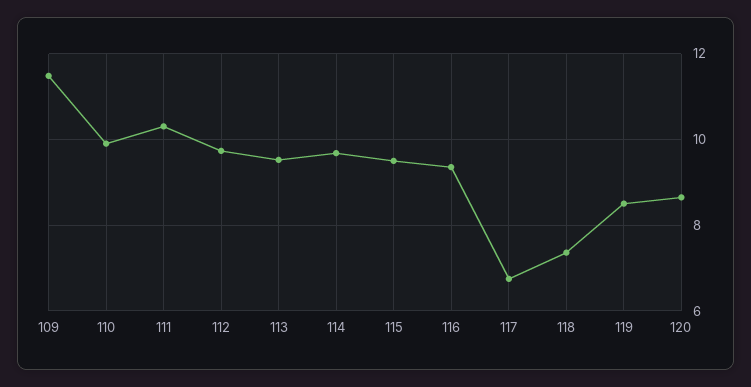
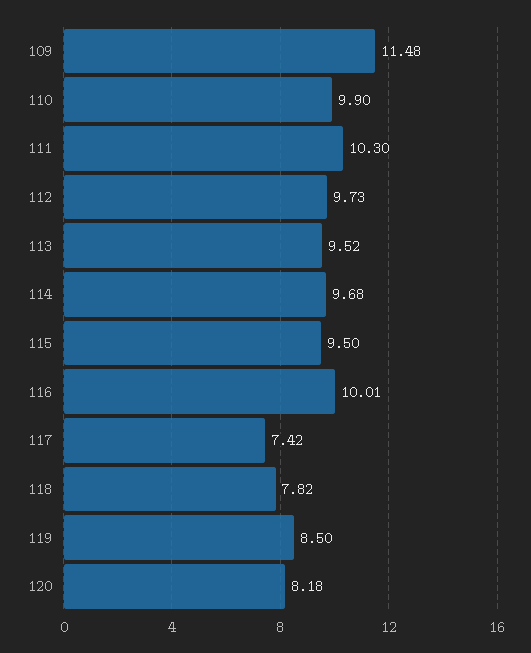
  {
    "109": 11.48,
    "110": 9.9,
    "111": 10.3,
    "112": 9.73,
    "113": 9.52,
    "114": 9.68,
    "115": 9.5,
-   "116": 9.4,
+   "116": 10.01,
-   "117": 6.8,
+   "117": 7.42,
-   "118": 7.4,
+   "118": 7.82,
    "119": 8.5,
-   "120": 8.6
+   "120": 8.18
  }

